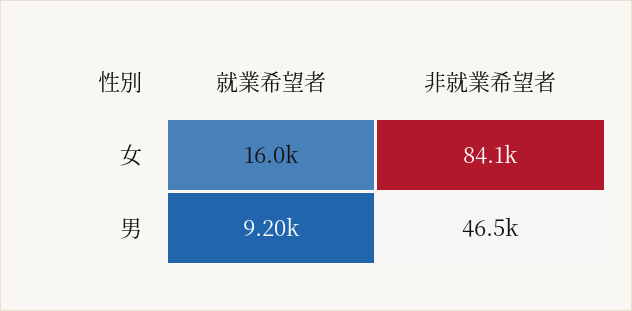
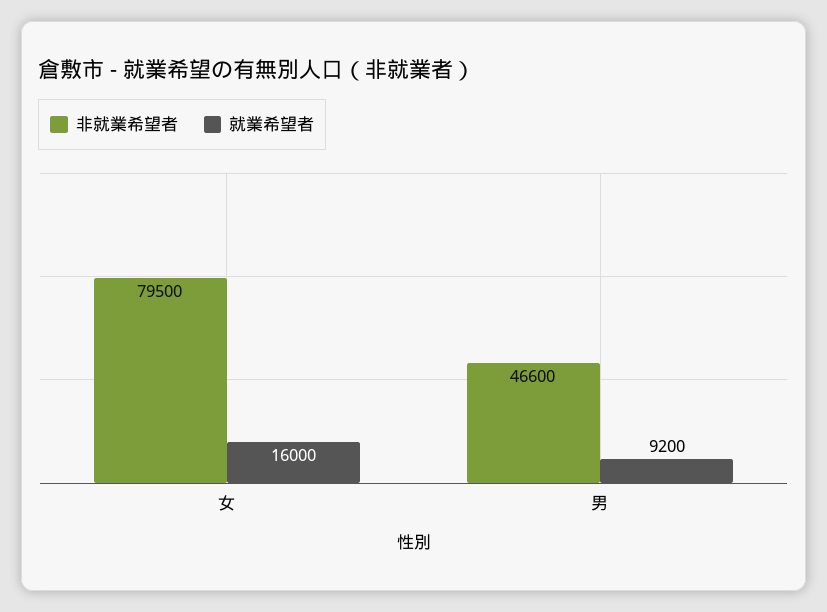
  {
    "就業希望者": {
      "女": 16000,
      "男": 9200
    },
    "非就業希望者": {
-     "女": 84100,
+     "女": 79500,
-     "男": 46500
+     "男": 46600
    }
  }

